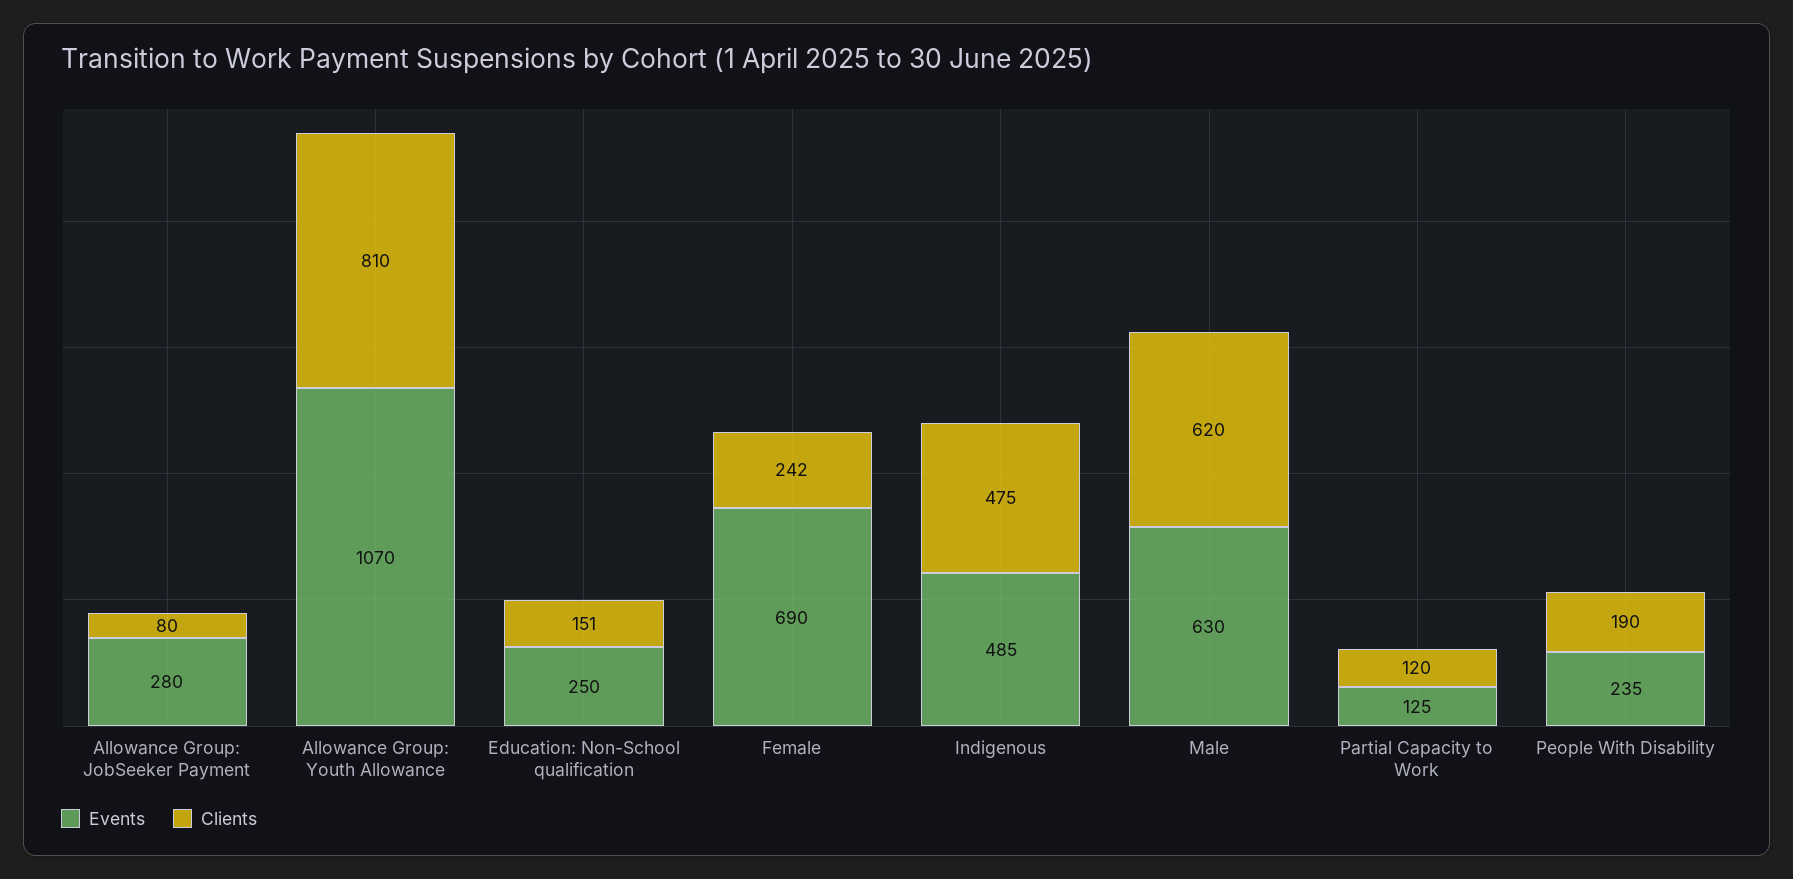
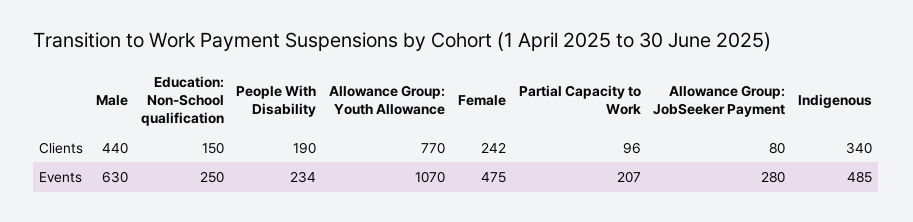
  {
    "Events": {
      "Allowance Group: JobSeeker Payment": 280,
      "Allowance Group: Youth Allowance": 1070,
      "Education: Non-School qualification": 250,
-     "Female": 690,
+     "Female": 475,
      "Indigenous": 485,
      "Male": 630,
-     "Partial Capacity to Work": 125,
+     "Partial Capacity to Work": 207,
-     "People With Disability": 235
+     "People With Disability": 234
    },
    "Clients": {
      "Allowance Group: JobSeeker Payment": 80,
-     "Allowance Group: Youth Allowance": 810,
+     "Allowance Group: Youth Allowance": 770,
-     "Education: Non-School qualification": 151,
+     "Education: Non-School qualification": 150,
      "Female": 242,
-     "Indigenous": 475,
+     "Indigenous": 340,
-     "Male": 620,
+     "Male": 440,
-     "Partial Capacity to Work": 120,
+     "Partial Capacity to Work": 96,
      "People With Disability": 190
    }
  }

